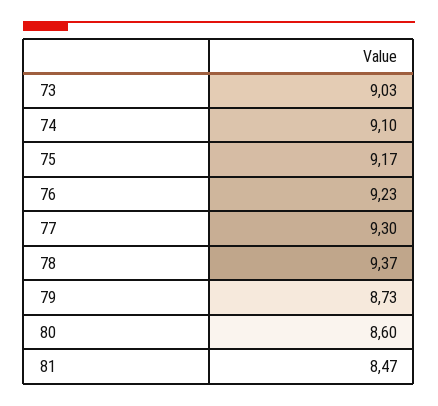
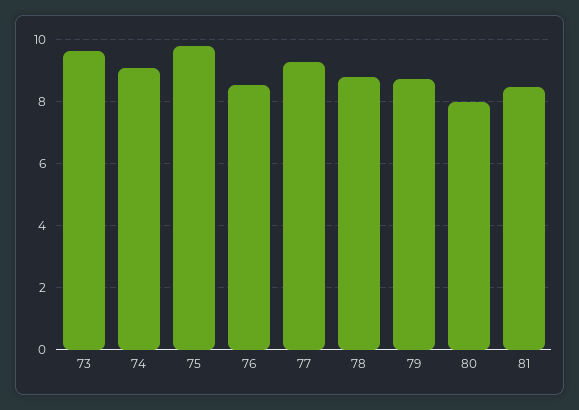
  {
-   "73": 9.03,
+   "73": 9.6,
    "74": 9.1,
-   "75": 9.17,
+   "75": 9.8,
-   "76": 9.23,
+   "76": 8.6,
    "77": 9.3,
-   "78": 9.37,
+   "78": 8.8,
    "79": 8.73,
-   "80": 8.6,
+   "80": 8,
    "81": 8.47
  }

